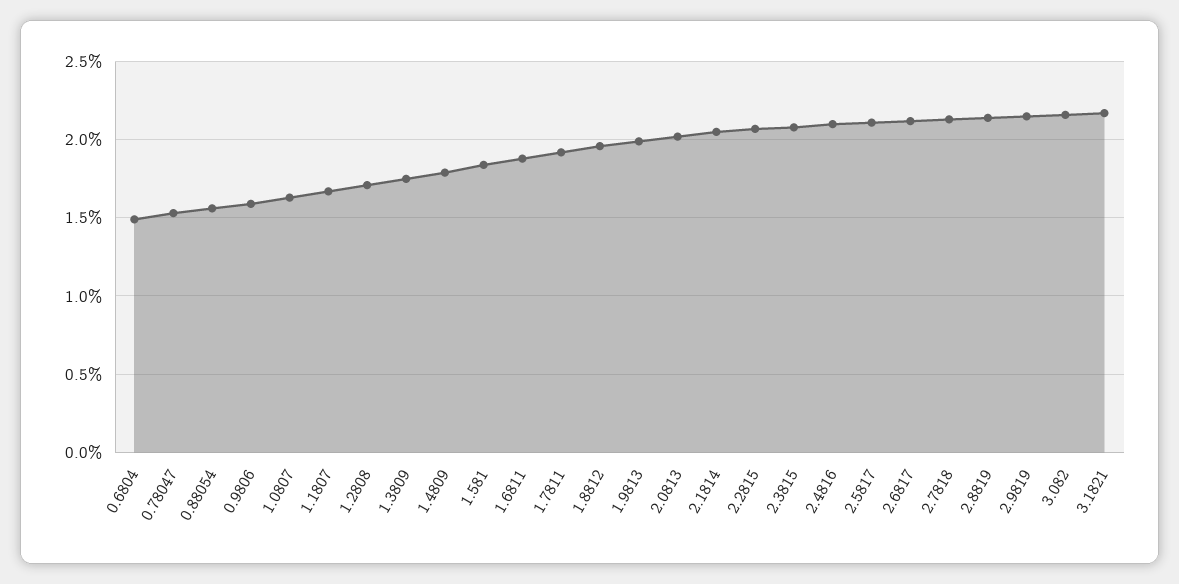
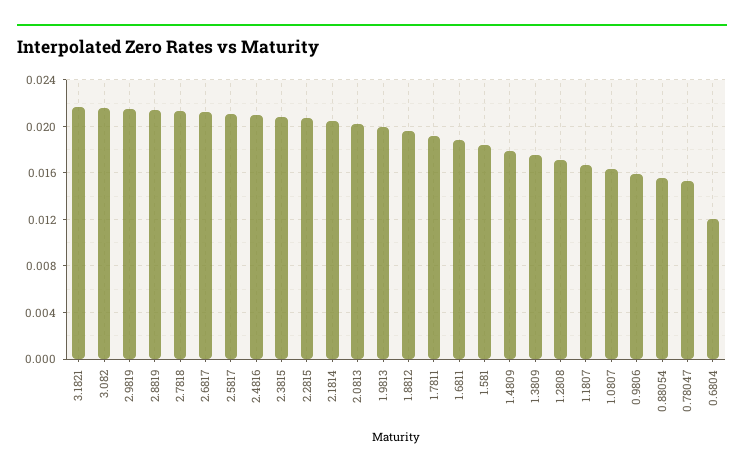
  {
-   "0.6804": 0.015,
+   "0.6804": 0.012,
    "0.78047": 0.0155,
    "0.88054": 0.0155,
    "0.9806": 0.016,
    "1.0807": 0.0165,
    "1.1807": 0.0165,
    "1.2808": 0.017,
    "1.3809": 0.0175,
    "1.4809": 0.018,
    "1.581": 0.0185,
    "1.6811": 0.019,
    "1.7811": 0.019,
    "1.8812": 0.0195,
    "1.9813": 0.02,
    "2.0813": 0.02,
    "2.1814": 0.0205,
    "2.2815": 0.0205,
    "2.3815": 0.021,
    "2.4816": 0.021,
    "2.5817": 0.021,
    "2.6817": 0.021,
    "2.7818": 0.0215,
    "2.8819": 0.0215,
    "2.9819": 0.0215,
    "3.082": 0.0215,
    "3.1821": 0.0215
  }

